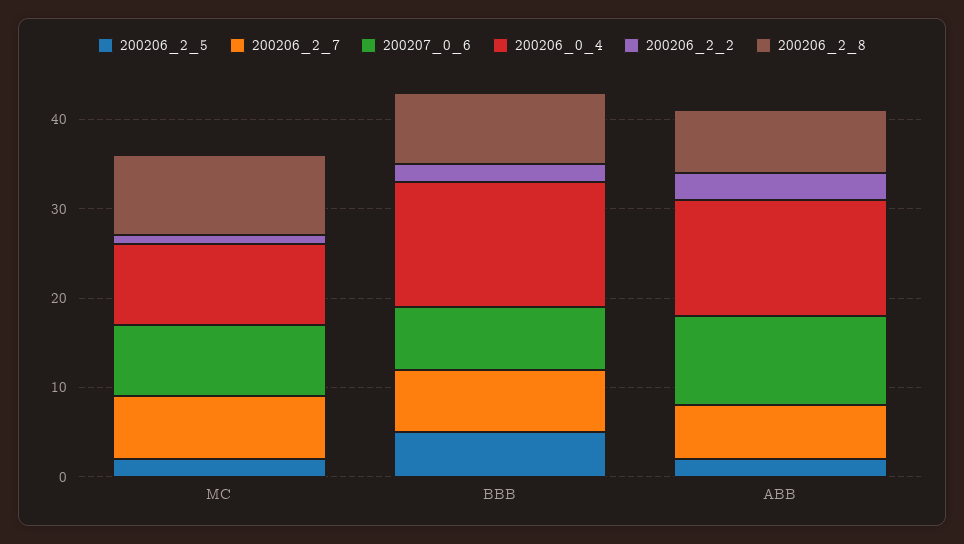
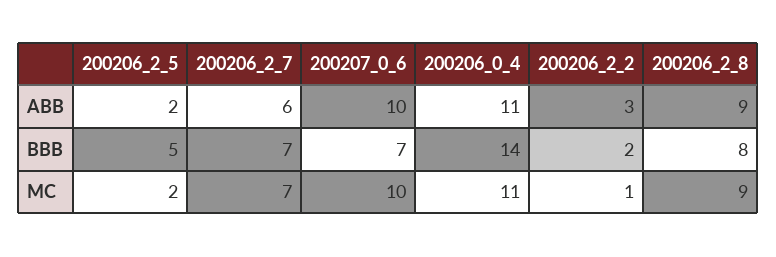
  {
    "200206_2_5": {
      "MC": 2,
      "BBB": 5,
      "ABB": 2
    },
    "200206_2_7": {
      "MC": 7,
      "BBB": 7,
      "ABB": 6
    },
    "200207_0_6": {
-     "MC": 8,
+     "MC": 10,
      "BBB": 7,
      "ABB": 10
    },
    "200206_0_4": {
-     "MC": 9,
+     "MC": 11,
      "BBB": 14,
-     "ABB": 13
+     "ABB": 11
    },
    "200206_2_2": {
      "MC": 1,
      "BBB": 2,
      "ABB": 3
    },
    "200206_2_8": {
      "MC": 9,
      "BBB": 8,
-     "ABB": 7
+     "ABB": 9
    }
  }

